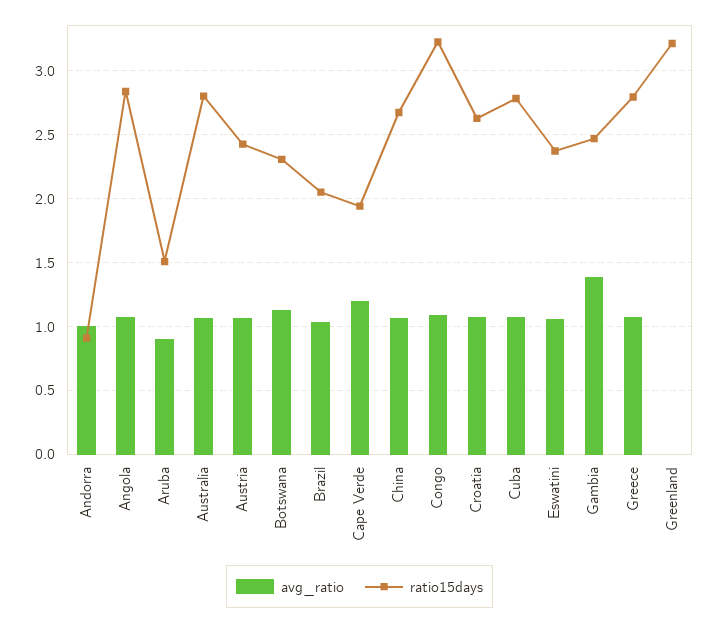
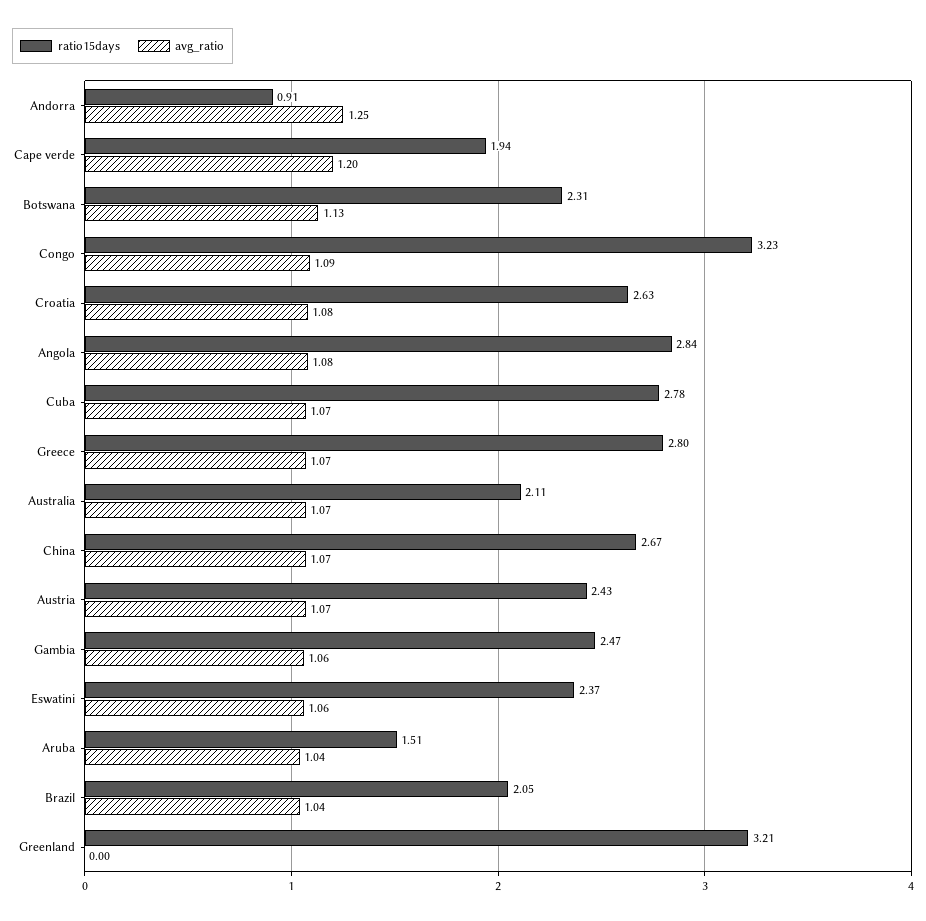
  {
    "avg_ratio": {
-     "Andorra": 1,
+     "Andorra": 1.25,
      "Angola": 1.08,
-     "Aruba": 0.9,
+     "Aruba": 1.04,
      "Australia": 1.07,
      "Austria": 1.07,
      "Botswana": 1.13,
      "Brazil": 1.04,
      "Cape Verde": 1.2,
      "China": 1.07,
      "Congo": 1.09,
      "Croatia": 1.08,
      "Cuba": 1.07,
      "Eswatini": 1.06,
-     "Gambia": 1.4,
+     "Gambia": 1.06,
      "Greece": 1.07,
      "Greenland": 0
    },
    "ratio15days": {
      "Andorra": 0.91,
      "Angola": 2.84,
      "Aruba": 1.51,
-     "Australia": 2.8,
+     "Australia": 2.11,
      "Austria": 2.43,
      "Botswana": 2.31,
      "Brazil": 2.05,
      "Cape Verde": 1.94,
      "China": 2.67,
      "Congo": 3.23,
      "Croatia": 2.63,
      "Cuba": 2.78,
      "Eswatini": 2.37,
      "Gambia": 2.47,
      "Greece": 2.8,
      "Greenland": 3.21
    }
  }

